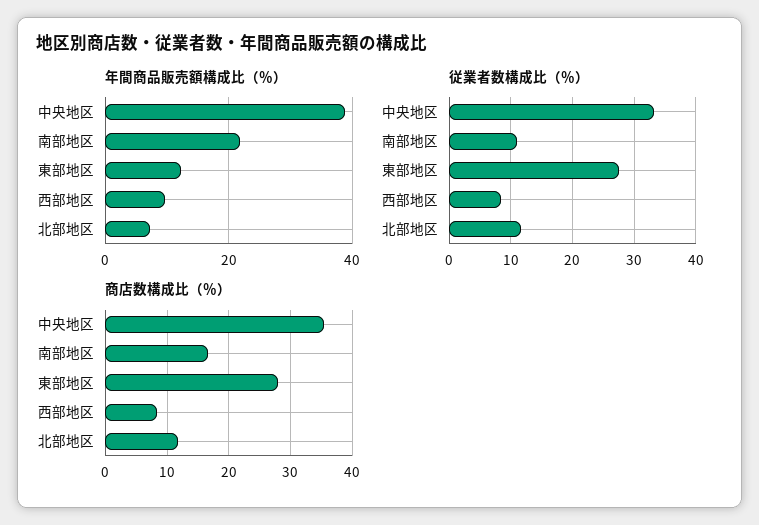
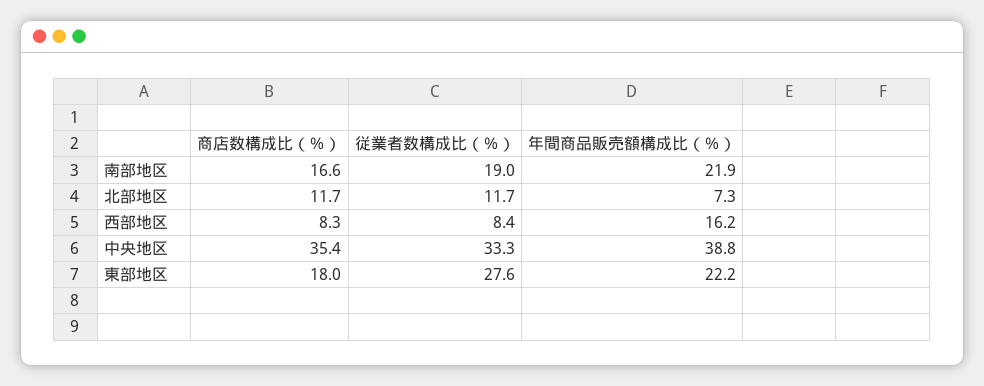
  {
    "年間商品販売額構成比（％）": {
      "中央地区": 38.8,
      "南部地区": 21.9,
-     "東部地区": 12,
+     "東部地区": 22.2,
-     "西部地区": 10,
+     "西部地区": 16.2,
      "北部地区": 7.3
    },
    "従業者数構成比（％）": {
      "中央地区": 33.3,
-     "南部地区": 11,
+     "南部地区": 19,
      "東部地区": 27.6,
      "西部地区": 8.4,
      "北部地区": 11.7
    },
    "商店数構成比（％）": {
      "中央地区": 35.4,
      "南部地区": 16.6,
-     "東部地区": 28,
+     "東部地区": 18,
      "西部地区": 8.3,
      "北部地区": 11.7
    }
  }

